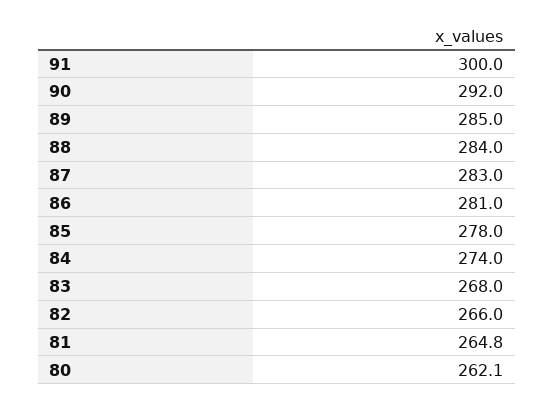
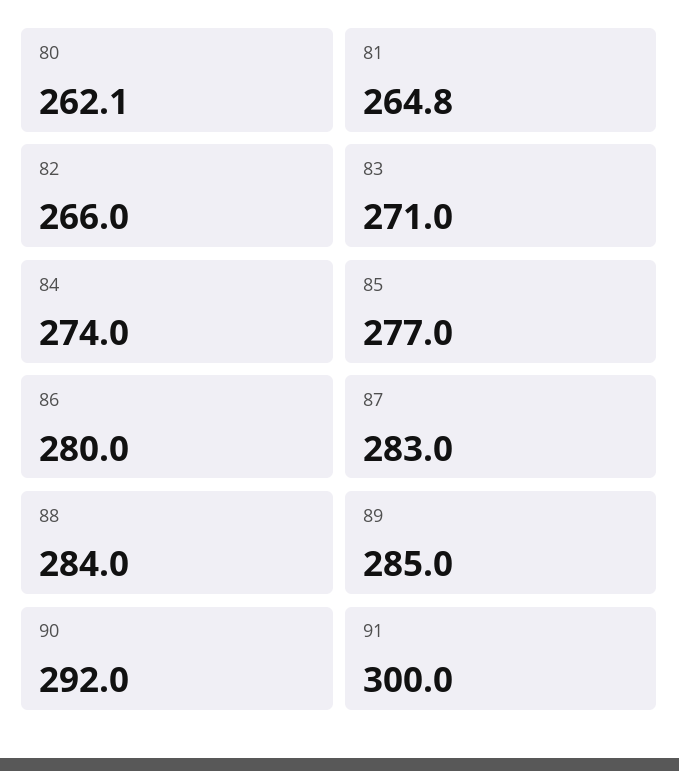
  {
    "91": 300,
    "90": 292,
    "89": 285,
    "88": 284,
    "87": 283,
-   "86": 281,
+   "86": 280,
-   "85": 278,
+   "85": 277,
    "84": 274,
-   "83": 268,
+   "83": 271,
    "82": 266,
    "81": 264.8,
    "80": 262.1
  }

